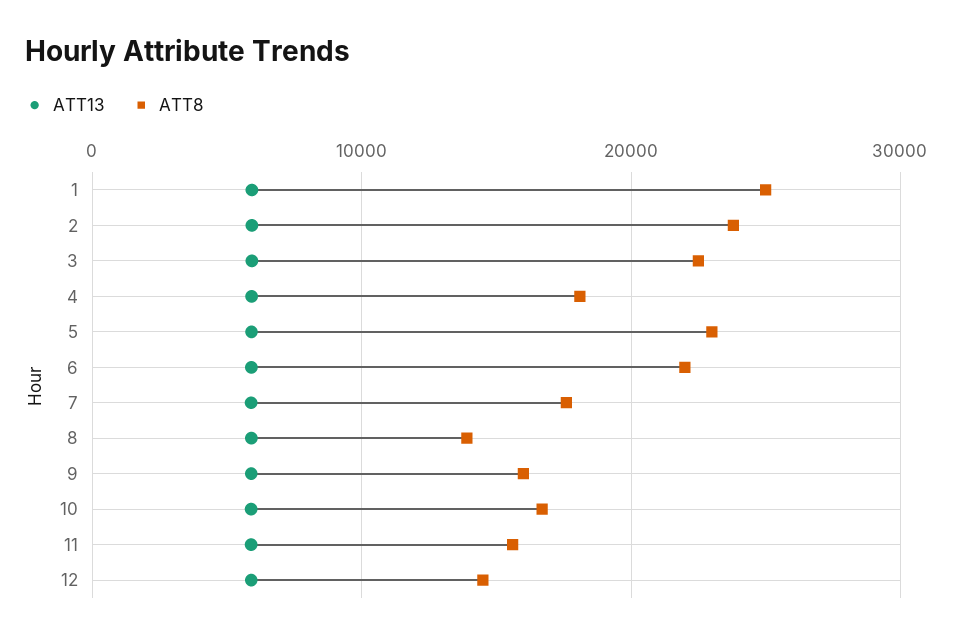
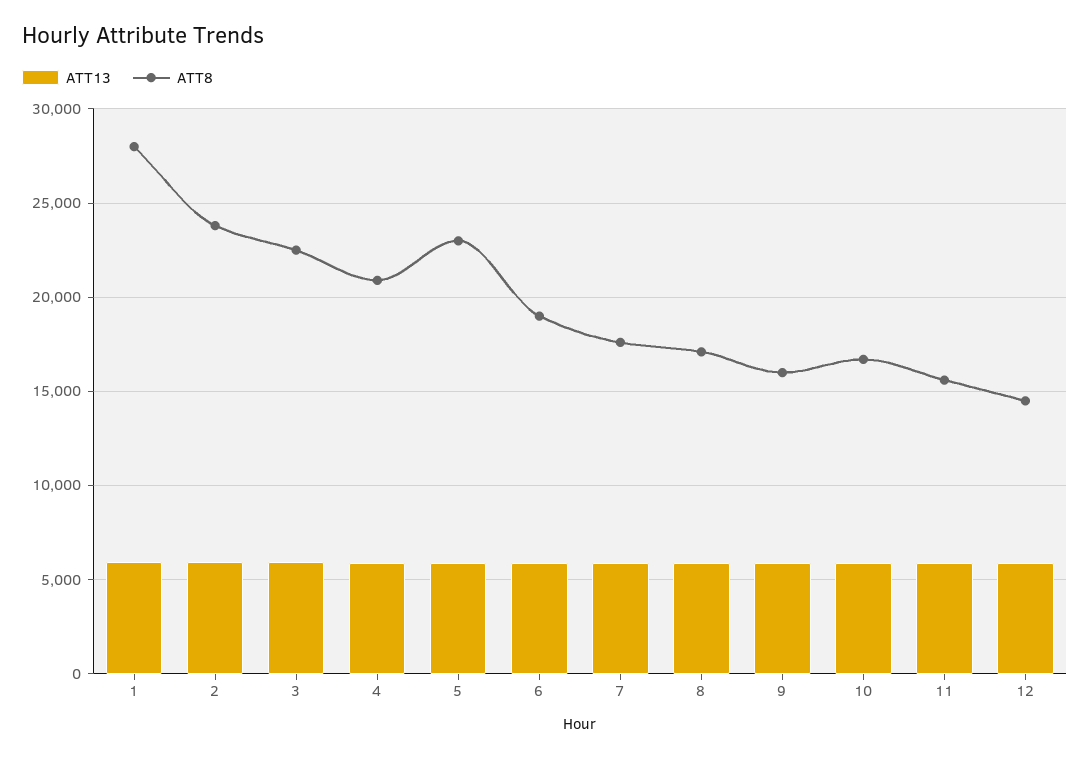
  {
    "ATT13": {
      "1": 6000,
      "2": 6000,
      "3": 6000,
      "4": 6000,
      "5": 6000,
      "6": 6000,
      "7": 6000,
      "8": 6000,
      "9": 6000,
      "10": 6000,
      "11": 6000,
      "12": 6000
    },
    "ATT8": {
-     "1": 25000,
+     "1": 28000,
      "2": 24000,
      "3": 22500,
-     "4": 18000,
+     "4": 21000,
      "5": 23000,
-     "6": 22000,
+     "6": 19000,
      "7": 17500,
-     "8": 14000,
+     "8": 17000,
      "9": 16000,
      "10": 16500,
      "11": 15500,
      "12": 14500
    }
  }

